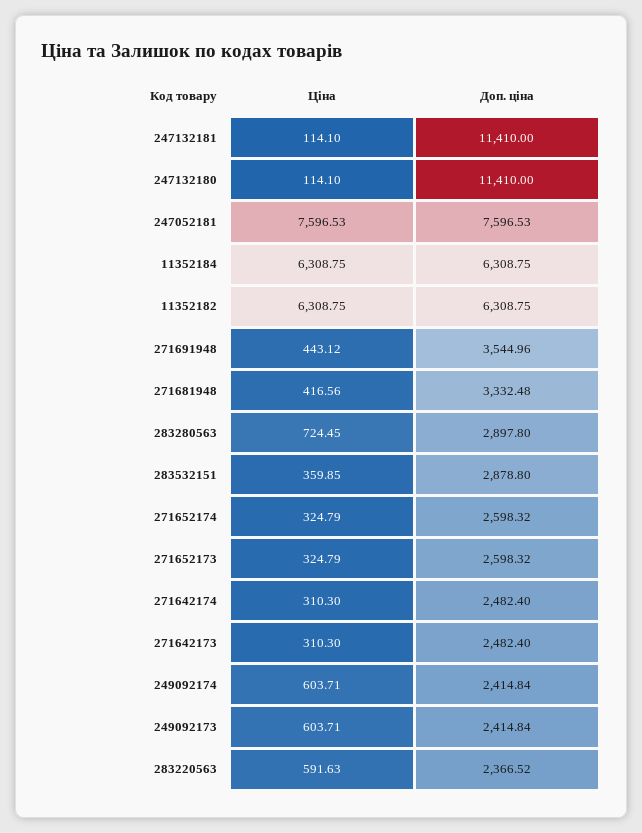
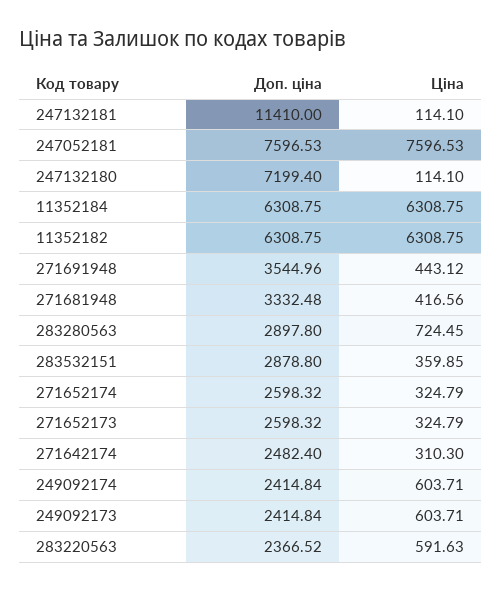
  {
    "Ціна": {
      "247132181": 114.1,
      "247132180": 114.1,
      "247052181": 7596.53,
      "11352184": 6308.75,
      "11352182": 6308.75,
      "271691948": 443.12,
      "271681948": 416.56,
      "283280563": 724.45,
      "283532151": 359.85,
      "271652174": 324.79,
      "271652173": 324.79,
      "271642174": 310.3,
-     "271642173": 310.3,
      "249092174": 603.71,
      "249092173": 603.71,
      "283220563": 591.63
    },
    "Доп. ціна": {
      "247132181": 11410,
-     "247132180": 11410,
+     "247132180": 7199.4,
      "247052181": 7596.53,
      "11352184": 6308.75,
      "11352182": 6308.75,
      "271691948": 3544.96,
      "271681948": 3332.48,
      "283280563": 2897.8,
      "283532151": 2878.8,
      "271652174": 2598.32,
      "271652173": 2598.32,
      "271642174": 2482.4,
-     "271642173": 2482.4,
      "249092174": 2414.84,
      "249092173": 2414.84,
      "283220563": 2366.52
    }
  }

